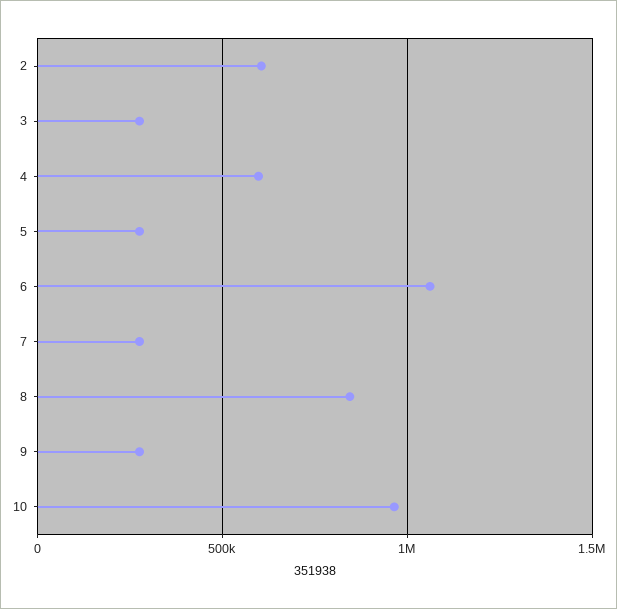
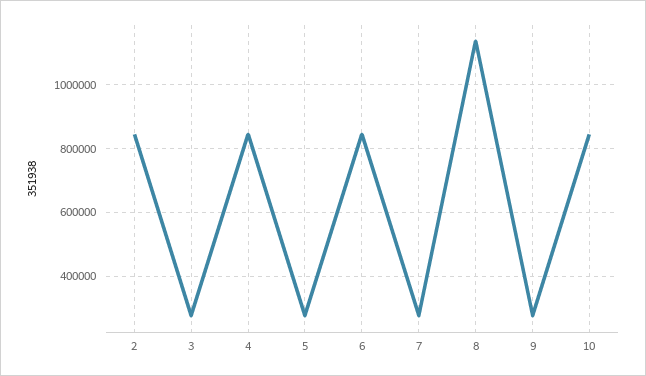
  {
-   "2": 600000,
+   "2": 840000,
    "3": 280000,
-   "4": 600000,
+   "4": 840000,
    "5": 280000,
-   "6": 1050000,
+   "6": 840000,
    "7": 280000,
-   "8": 850000,
+   "8": 1140000,
    "9": 280000,
-   "10": 950000
+   "10": 840000
  }

